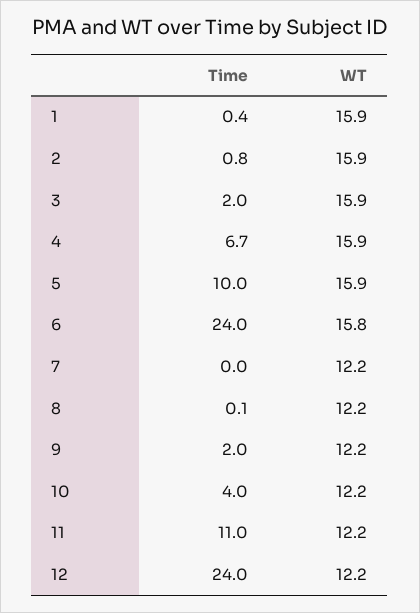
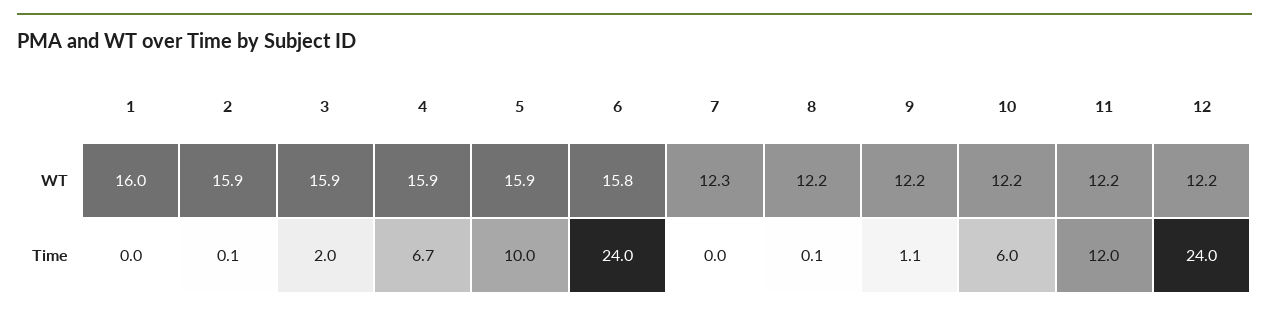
  {
    "Time": {
-     "1": 0.4,
+     "1": 0,
-     "2": 0.8,
+     "2": 0.1,
      "3": 2,
      "4": 6.7,
      "5": 10,
      "6": 24,
      "7": 0,
      "8": 0.1,
-     "9": 2,
+     "9": 1.1,
-     "10": 4,
+     "10": 6,
-     "11": 11,
+     "11": 12,
      "12": 24
    },
    "WT": {
-     "1": 15.9,
+     "1": 16,
      "2": 15.9,
      "3": 15.9,
      "4": 15.9,
      "5": 15.9,
      "6": 15.8,
-     "7": 12.2,
+     "7": 12.3,
      "8": 12.2,
      "9": 12.2,
      "10": 12.2,
      "11": 12.2,
      "12": 12.2
    }
  }

